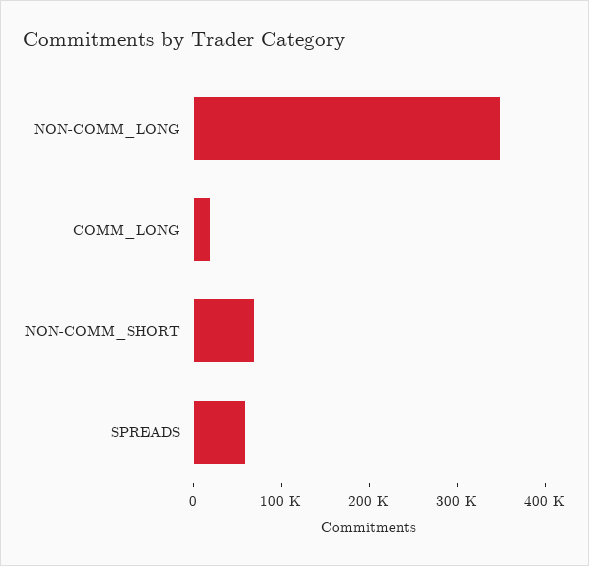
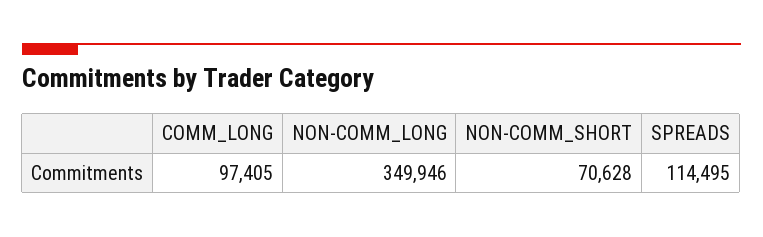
  {
    "NON-COMM_LONG": 349946,
-   "COMM_LONG": 20000,
+   "COMM_LONG": 97405,
    "NON-COMM_SHORT": 70628,
-   "SPREADS": 60000
+   "SPREADS": 114495
  }

